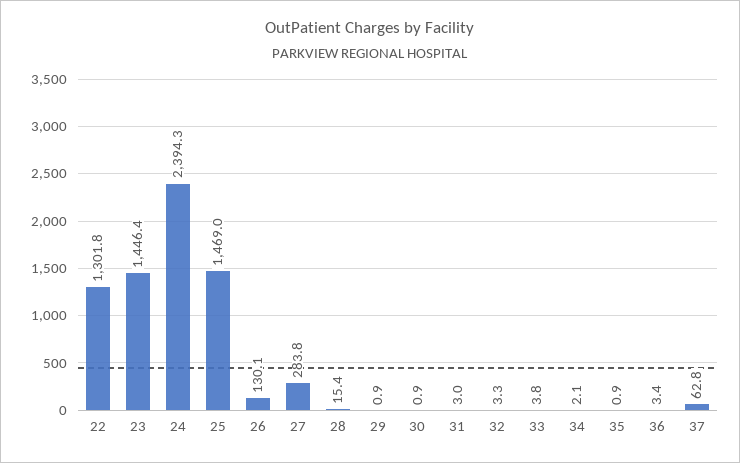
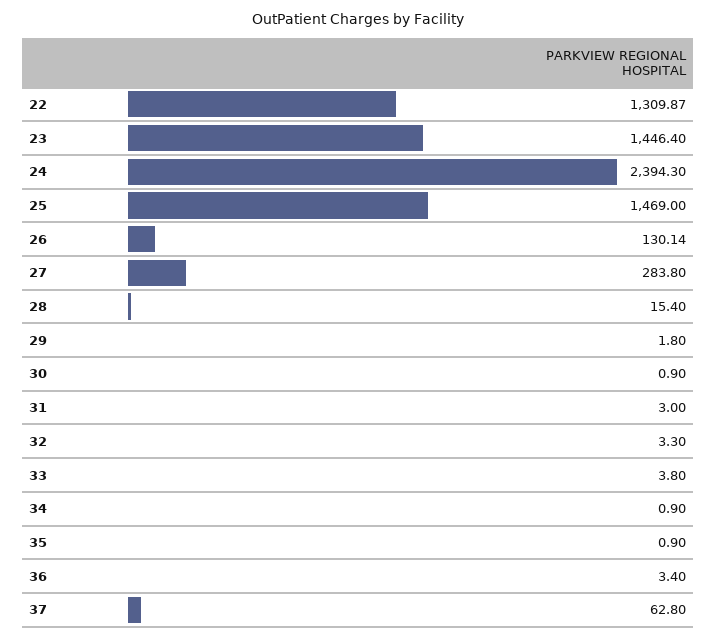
  {
-   "22": 1301.8,
+   "22": 1309.87,
    "23": 1446.4,
    "24": 2394.3,
    "25": 1469,
    "26": 130.14,
    "27": 283.8,
    "28": 15.4,
-   "29": 0.9,
+   "29": 1.8,
    "30": 0.9,
    "31": 3,
    "32": 3.3,
    "33": 3.8,
-   "34": 2.1,
+   "34": 0.9,
    "35": 0.9,
    "36": 3.4,
    "37": 62.8
  }

